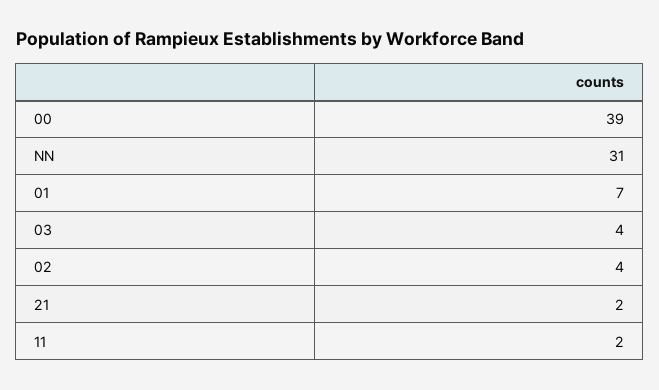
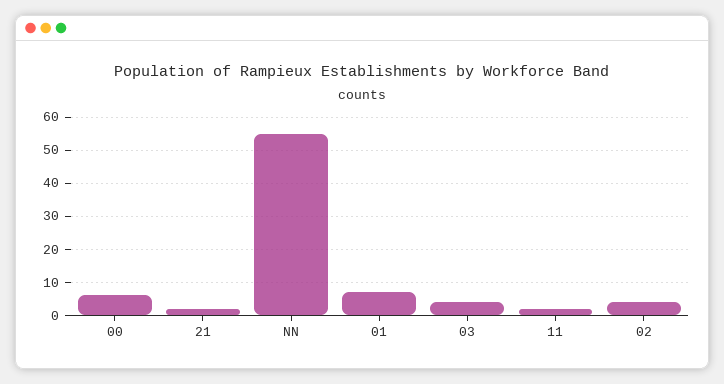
  {
-   "00": 39,
+   "00": 5,
-   "NN": 31,
+   "NN": 55,
    "01": 7,
    "03": 4,
    "02": 4,
    "21": 2,
    "11": 2
  }

